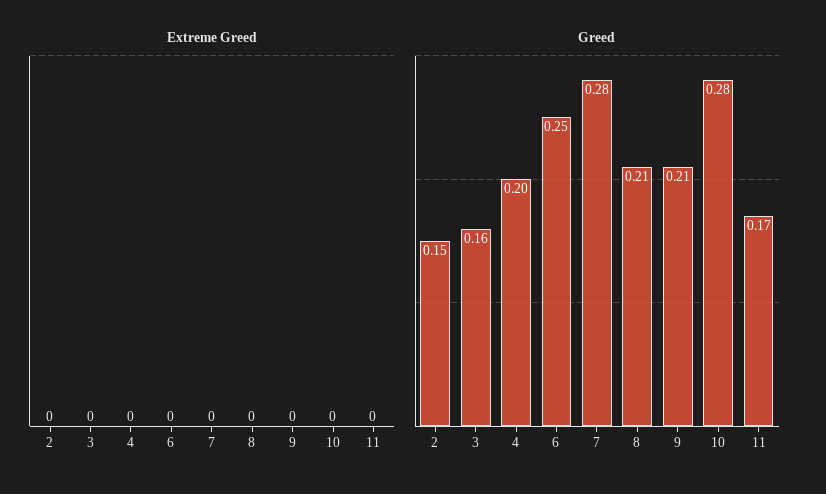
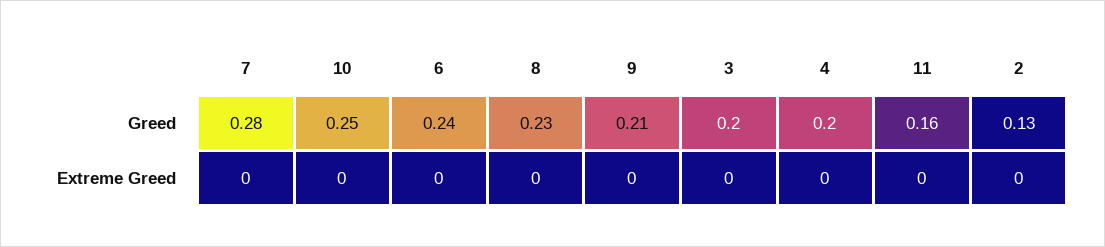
  {
    "Extreme Greed": {
      "2": 0,
      "3": 0,
      "4": 0,
      "6": 0,
      "7": 0,
      "8": 0,
      "9": 0,
      "10": 0,
      "11": 0
    },
    "Greed": {
-     "2": 0.15,
+     "2": 0.13,
-     "3": 0.16,
+     "3": 0.2,
      "4": 0.2,
-     "6": 0.25,
+     "6": 0.24,
      "7": 0.28,
-     "8": 0.21,
+     "8": 0.23,
      "9": 0.21,
-     "10": 0.28,
+     "10": 0.25,
-     "11": 0.17
+     "11": 0.16
    }
  }

